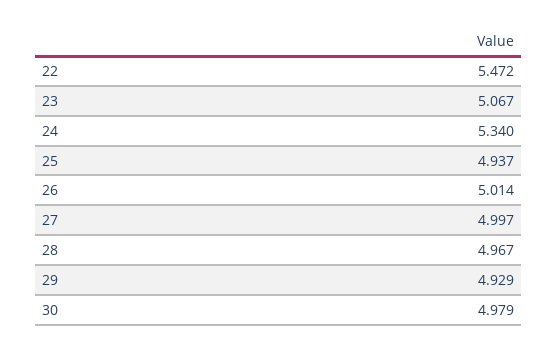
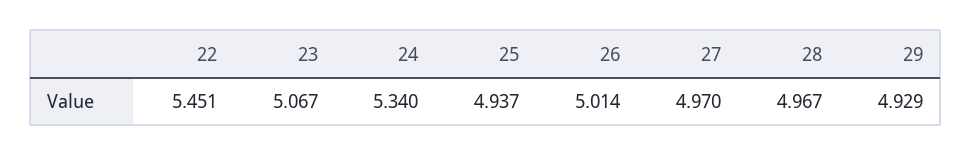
  {
-   "22": 5.472,
+   "22": 5.451,
    "23": 5.067,
    "24": 5.34,
    "25": 4.937,
    "26": 5.014,
-   "27": 4.997,
+   "27": 4.97,
    "28": 4.967,
-   "29": 4.929,
+   "29": 4.929
-   "30": 4.979
  }

